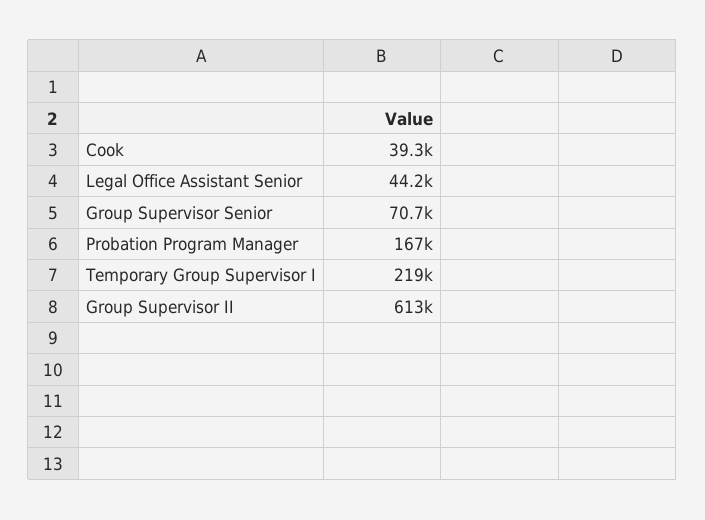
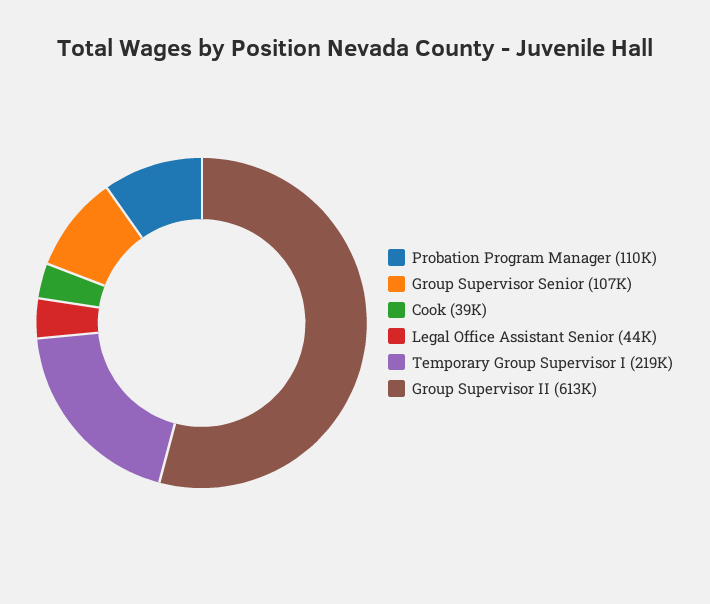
  {
    "Cook": 39300,
    "Legal Office Assistant Senior": 44200,
-   "Group Supervisor Senior": 70700,
+   "Group Supervisor Senior": 107000,
-   "Probation Program Manager": 167000,
+   "Probation Program Manager": 110000,
    "Temporary Group Supervisor I": 219000,
    "Group Supervisor II": 613000
  }

